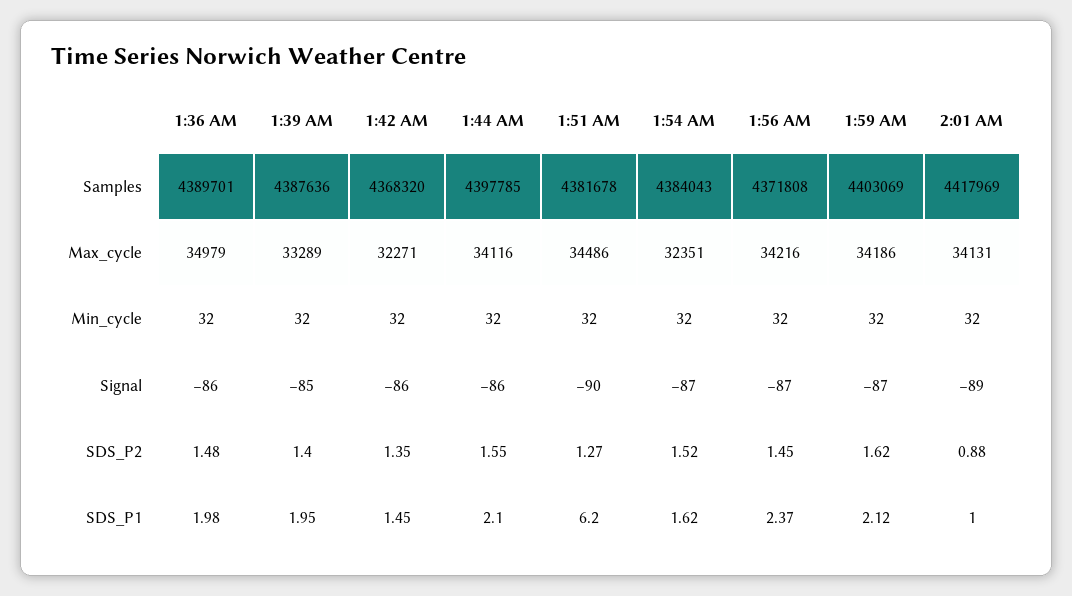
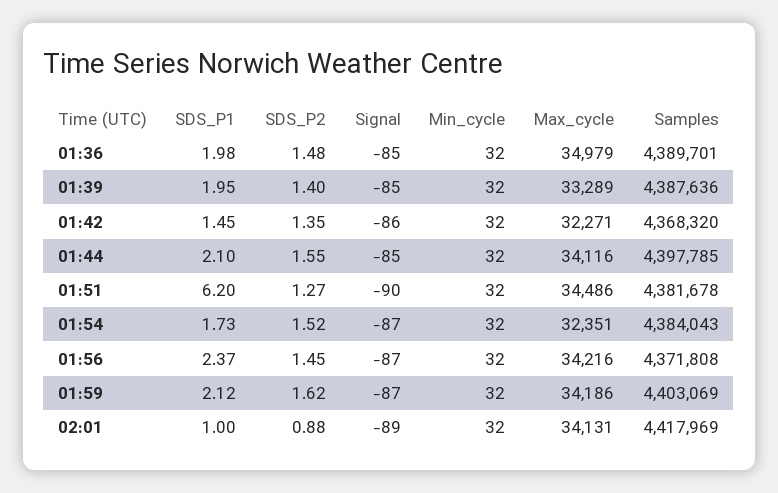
  {
    "1:36 AM": {
      "Samples": 4389701,
      "Max_cycle": 34979,
      "Min_cycle": 32,
-     "Signal": -86,
+     "Signal": -85,
      "SDS_P2": 1.48,
      "SDS_P1": 1.98
    },
    "1:39 AM": {
      "Samples": 4387636,
      "Max_cycle": 33289,
      "Min_cycle": 32,
      "Signal": -85,
      "SDS_P2": 1.4,
      "SDS_P1": 1.95
    },
    "1:42 AM": {
      "Samples": 4368320,
      "Max_cycle": 32271,
      "Min_cycle": 32,
      "Signal": -86,
      "SDS_P2": 1.35,
      "SDS_P1": 1.45
    },
    "1:44 AM": {
      "Samples": 4397785,
      "Max_cycle": 34116,
      "Min_cycle": 32,
-     "Signal": -86,
+     "Signal": -85,
      "SDS_P2": 1.55,
      "SDS_P1": 2.1
    },
    "1:51 AM": {
      "Samples": 4381678,
      "Max_cycle": 34486,
      "Min_cycle": 32,
      "Signal": -90,
      "SDS_P2": 1.27,
      "SDS_P1": 6.2
    },
    "1:54 AM": {
      "Samples": 4384043,
      "Max_cycle": 32351,
      "Min_cycle": 32,
      "Signal": -87,
      "SDS_P2": 1.52,
-     "SDS_P1": 1.62
+     "SDS_P1": 1.73
    },
    "1:56 AM": {
      "Samples": 4371808,
      "Max_cycle": 34216,
      "Min_cycle": 32,
      "Signal": -87,
      "SDS_P2": 1.45,
      "SDS_P1": 2.37
    },
    "1:59 AM": {
      "Samples": 4403069,
      "Max_cycle": 34186,
      "Min_cycle": 32,
      "Signal": -87,
      "SDS_P2": 1.62,
      "SDS_P1": 2.12
    },
    "2:01 AM": {
      "Samples": 4417969,
      "Max_cycle": 34131,
      "Min_cycle": 32,
      "Signal": -89,
      "SDS_P2": 0.88,
      "SDS_P1": 1
    }
  }

